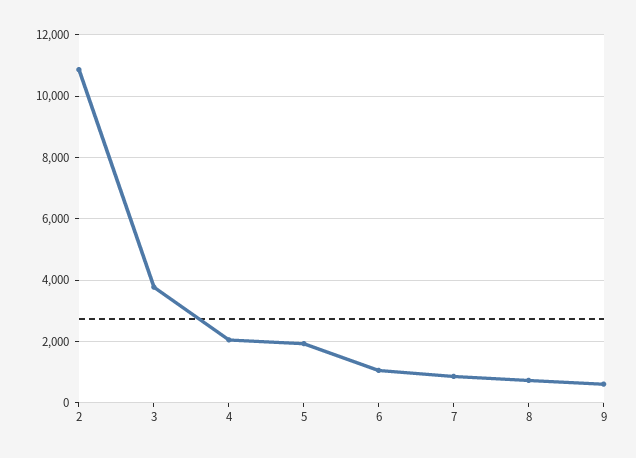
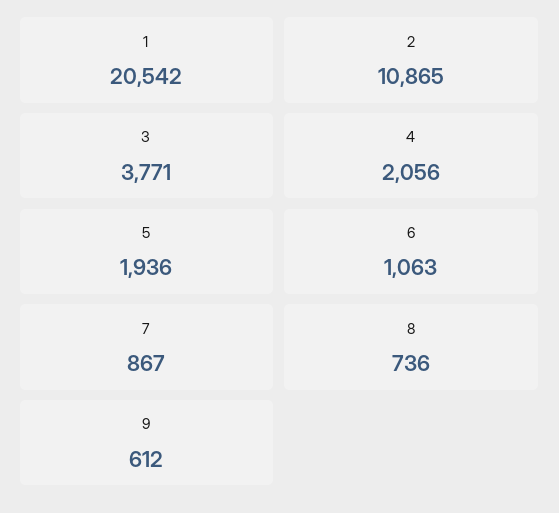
  {
    "2": 10865,
    "3": 3771,
    "4": 2056,
    "5": 1936,
    "6": 1063,
    "7": 867,
    "8": 736,
-   "9": 612
+   "9": 612,
+   "1": 20542
  }

